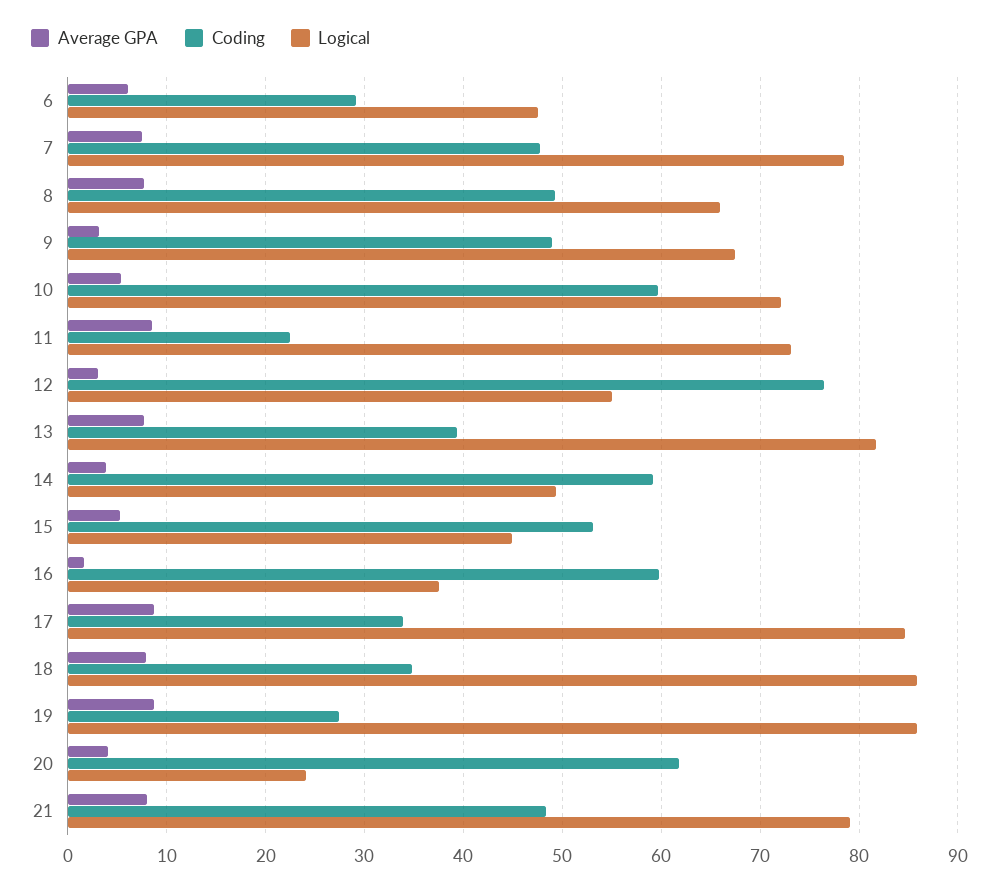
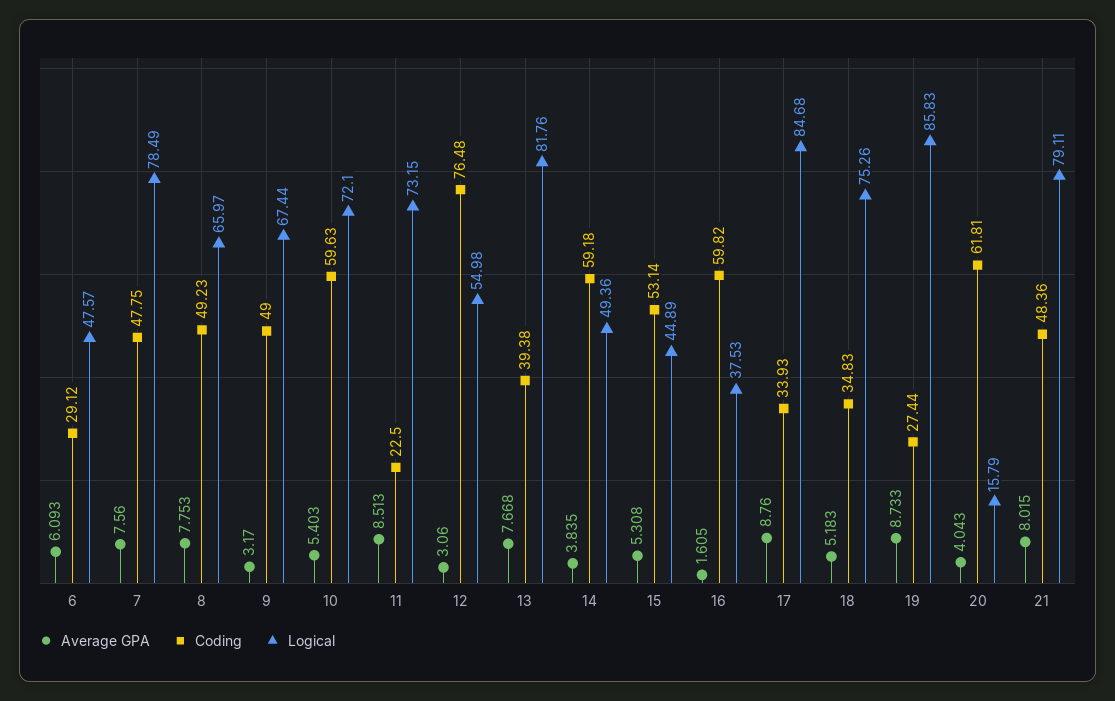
  {
    "Average GPA": {
      "6": 6.093,
      "7": 7.56,
      "8": 7.753,
      "9": 3.17,
      "10": 5.403,
      "11": 8.513,
      "12": 3.06,
      "13": 7.668,
      "14": 3.835,
      "15": 5.308,
      "16": 1.605,
      "17": 8.76,
-     "18": 8,
+     "18": 5.183,
      "19": 8.733,
      "20": 4.043,
      "21": 8.015
    },
    "Coding": {
      "6": 29.12,
      "7": 47.75,
      "8": 49.23,
      "9": 49,
      "10": 59.63,
      "11": 22.5,
      "12": 76.48,
      "13": 39.38,
      "14": 59.18,
      "15": 53.14,
      "16": 59.82,
      "17": 33.93,
      "18": 34.83,
      "19": 27.44,
      "20": 61.81,
      "21": 48.36
    },
    "Logical": {
      "6": 47.57,
      "7": 78.49,
      "8": 65.97,
      "9": 67.44,
      "10": 72.1,
      "11": 73.15,
      "12": 54.98,
      "13": 81.76,
      "14": 49.36,
      "15": 44.89,
      "16": 37.53,
      "17": 84.68,
-     "18": 86,
+     "18": 75.26,
      "19": 85.83,
-     "20": 24,
+     "20": 15.79,
      "21": 79.11
    }
  }

